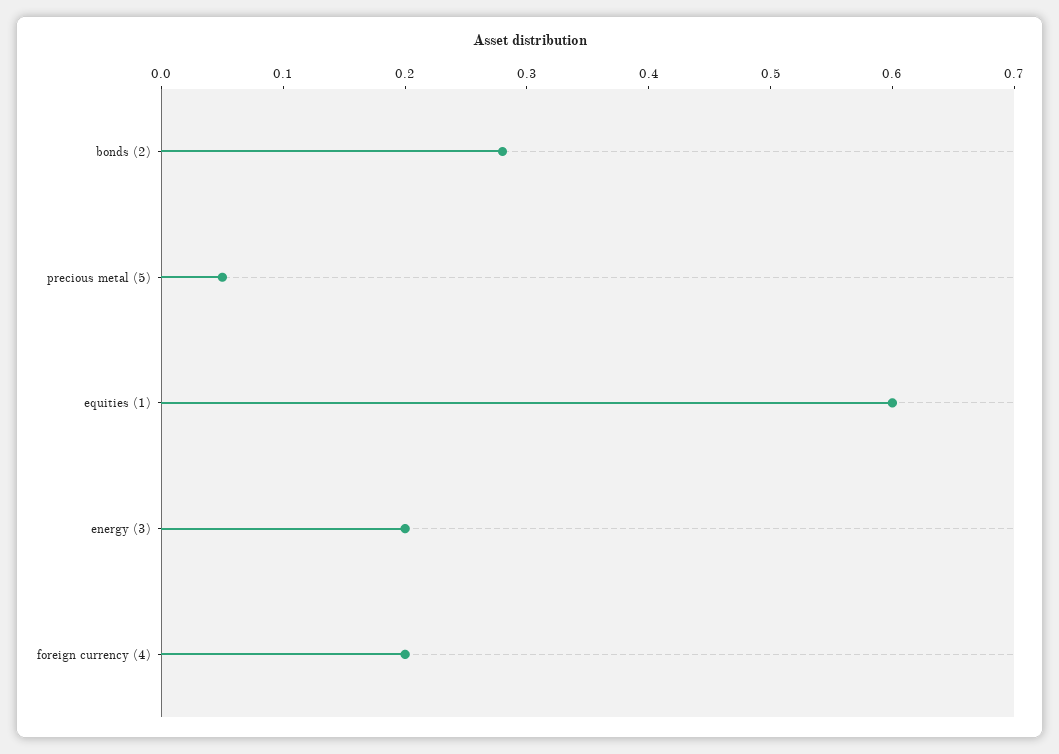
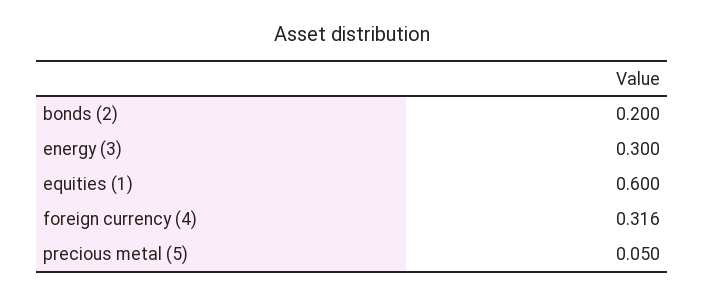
  {
-   "bonds (2)": 0.28,
+   "bonds (2)": 0.2,
    "precious metal (5)": 0.05,
    "equities (1)": 0.6,
-   "energy (3)": 0.2,
+   "energy (3)": 0.3,
-   "foreign currency (4)": 0.2
+   "foreign currency (4)": 0.316
  }

